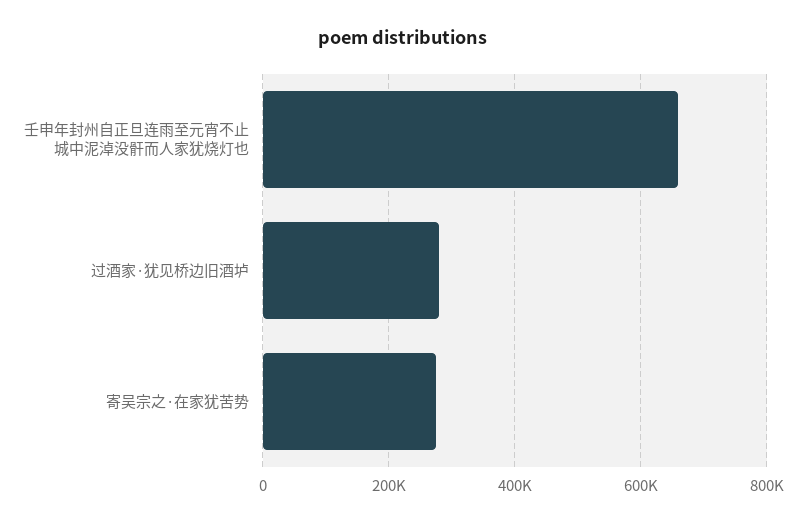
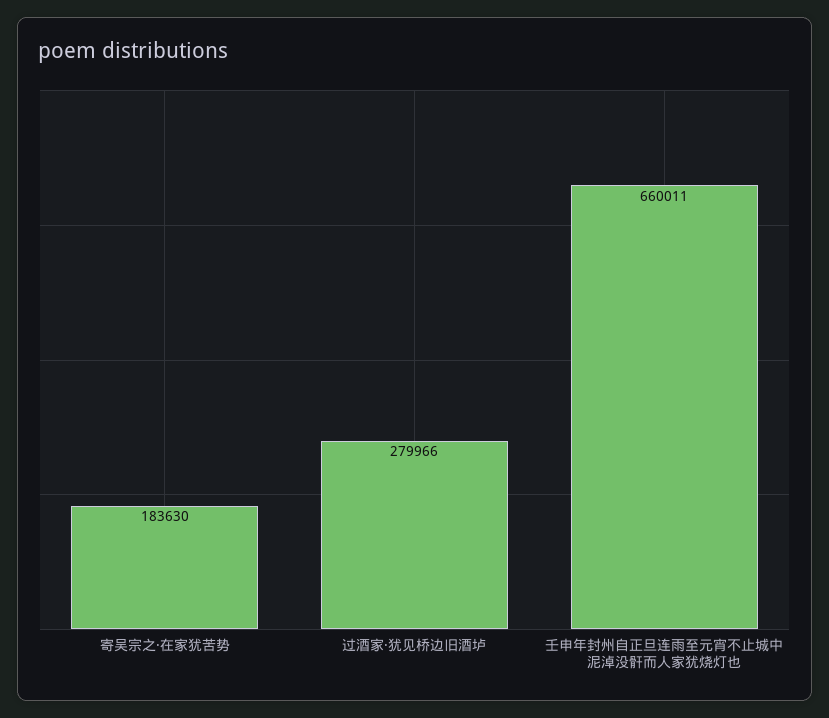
  {
    "壬申年封州自正旦连雨至元宵不止城中泥淖没骭而人家犹烧灯也": 660011,
    "过酒家·犹见桥边旧酒垆": 279966,
-   "寄吴宗之·在家犹苦势": 280000
+   "寄吴宗之·在家犹苦势": 183630
  }

